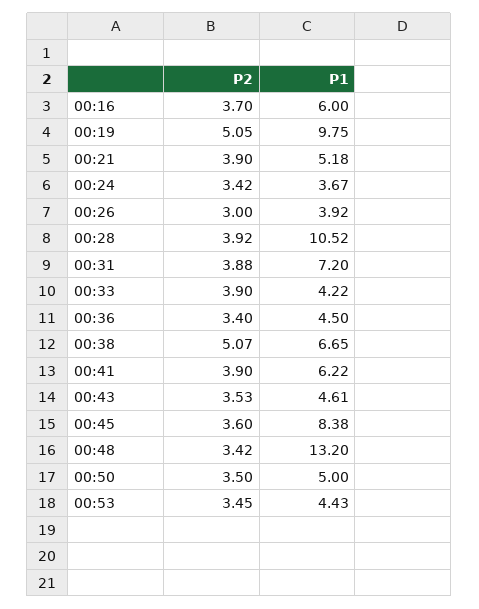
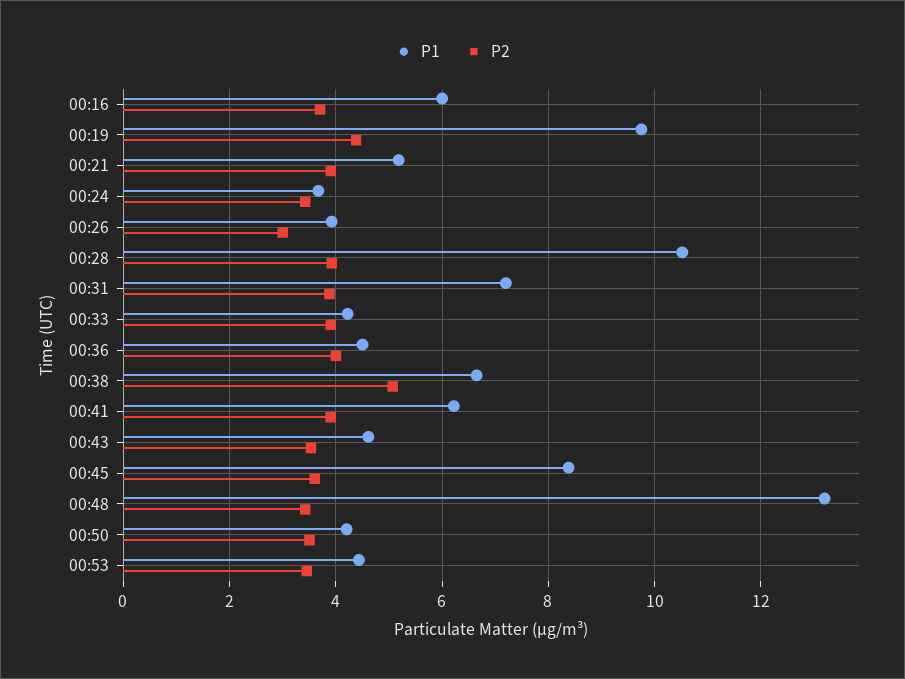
  {
    "P2": {
      "00:16": 3.7,
-     "00:19": 5.05,
+     "00:19": 4.4,
      "00:21": 3.9,
      "00:24": 3.42,
      "00:26": 3,
      "00:28": 3.92,
      "00:31": 3.88,
      "00:33": 3.9,
-     "00:36": 3.4,
+     "00:36": 4,
      "00:38": 5.07,
      "00:41": 3.9,
      "00:43": 3.53,
      "00:45": 3.6,
      "00:48": 3.42,
      "00:50": 3.5,
      "00:53": 3.45
    },
    "P1": {
      "00:16": 6,
      "00:19": 9.75,
      "00:21": 5.18,
      "00:24": 3.67,
      "00:26": 3.92,
      "00:28": 10.52,
      "00:31": 7.2,
      "00:33": 4.22,
      "00:36": 4.5,
      "00:38": 6.65,
      "00:41": 6.22,
      "00:43": 4.61,
      "00:45": 8.38,
      "00:48": 13.2,
-     "00:50": 5,
+     "00:50": 4.2,
      "00:53": 4.43
    }
  }

